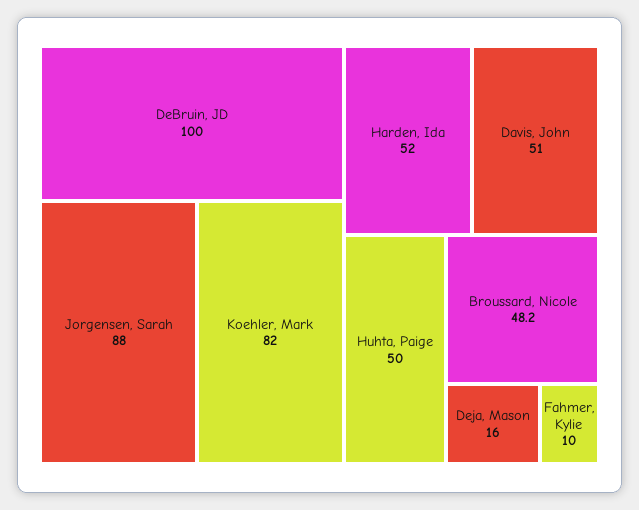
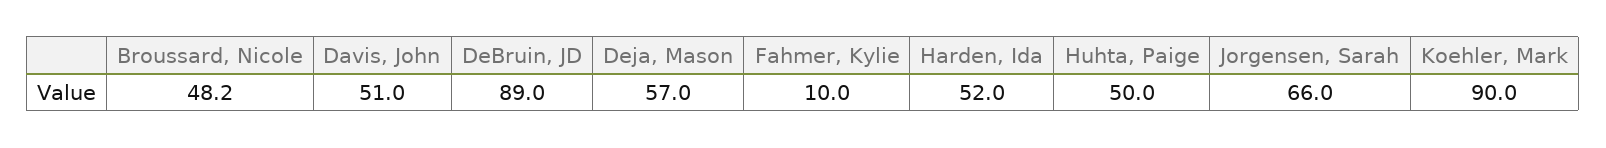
  {
-   "DeBruin, JD": 100,
+   "DeBruin, JD": 89,
-   "Jorgensen, Sarah": 88,
+   "Jorgensen, Sarah": 66,
-   "Koehler, Mark": 82,
+   "Koehler, Mark": 90,
    "Harden, Ida": 52,
    "Davis, John": 51,
    "Huhta, Paige": 50,
    "Broussard, Nicole": 48.2,
-   "Deja, Mason": 16,
+   "Deja, Mason": 57,
    "Fahmer, Kylie": 10
  }

